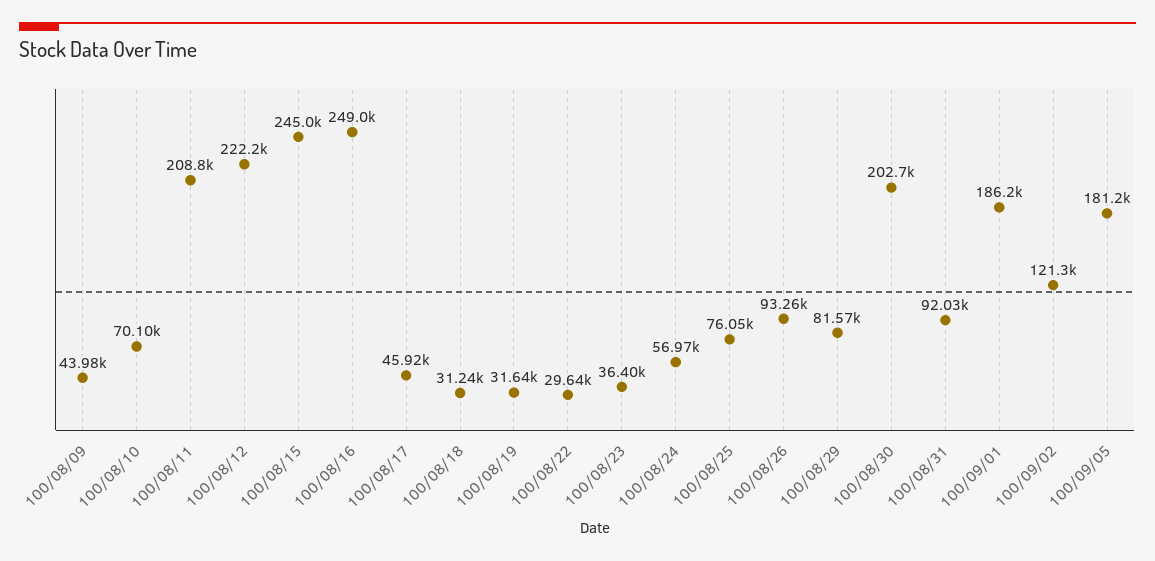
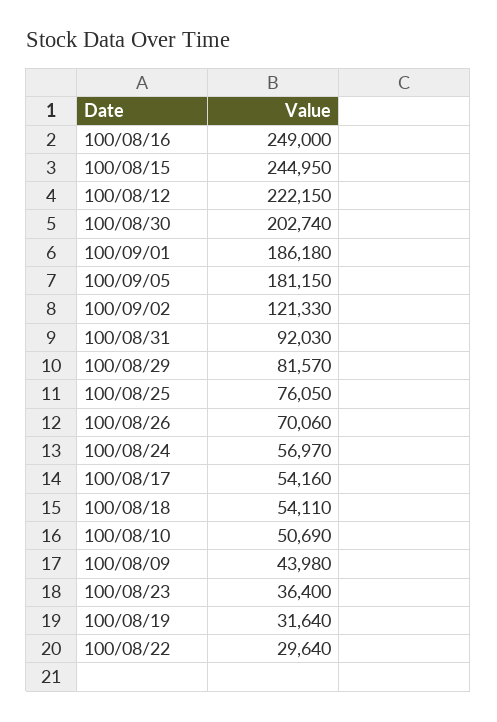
  {
    "100/08/09": 43980,
-   "100/08/10": 70100,
+   "100/08/10": 50690,
-   "100/08/11": 208800,
    "100/08/12": 222150,
    "100/08/15": 244950,
    "100/08/16": 249000,
-   "100/08/17": 45920,
+   "100/08/17": 54160,
-   "100/08/18": 31240,
+   "100/08/18": 54110,
    "100/08/19": 31640,
    "100/08/22": 29640,
    "100/08/23": 36400,
    "100/08/24": 56970,
    "100/08/25": 76050,
-   "100/08/26": 93260,
+   "100/08/26": 70060,
    "100/08/29": 81570,
    "100/08/30": 202740,
    "100/08/31": 92030,
    "100/09/01": 186180,
    "100/09/02": 121330,
    "100/09/05": 181150
  }

